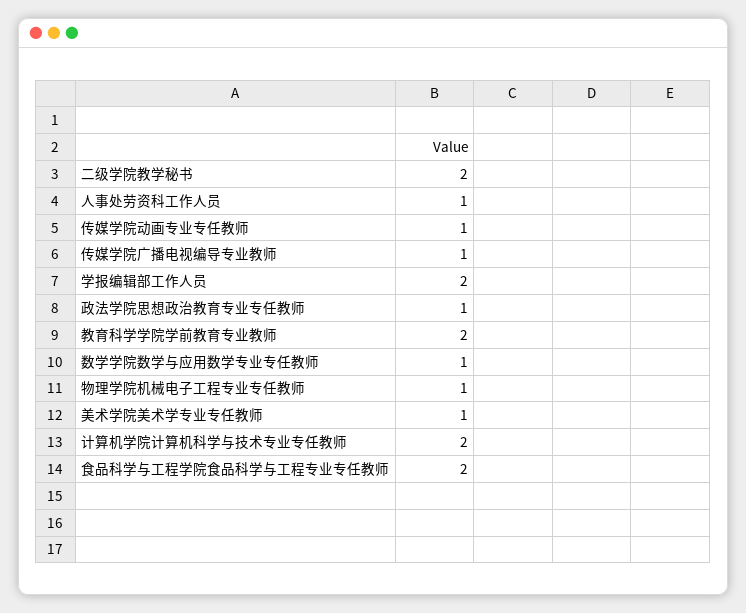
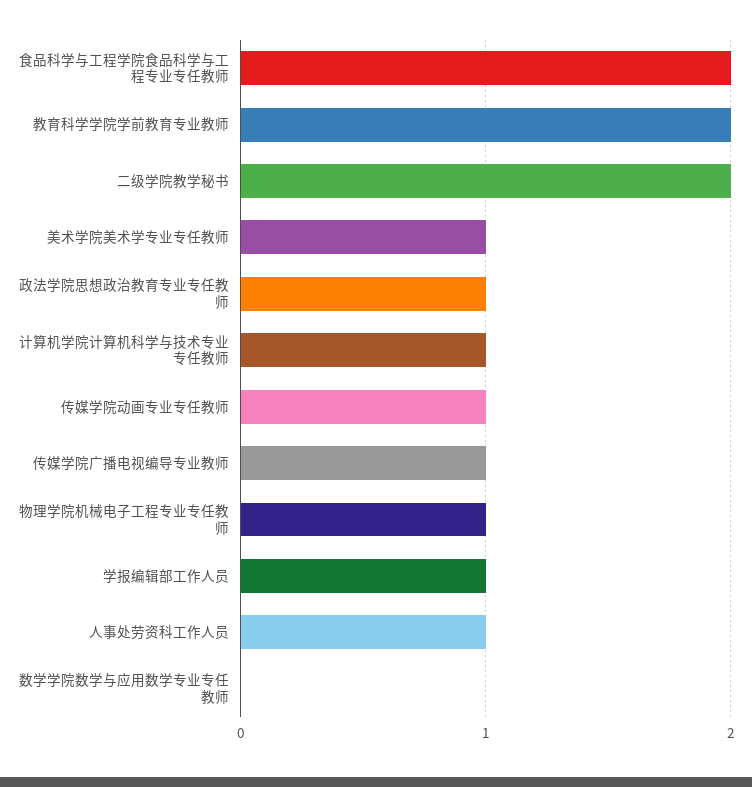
  {
    "二级学院教学秘书": 2,
    "人事处劳资科工作人员": 1,
    "传媒学院动画专业专任教师": 1,
    "传媒学院广播电视编导专业教师": 1,
-   "学报编辑部工作人员": 2,
+   "学报编辑部工作人员": 1,
    "政法学院思想政治教育专业专任教师": 1,
    "教育科学学院学前教育专业教师": 2,
-   "数学学院数学与应用数学专业专任教师": 1,
+   "数学学院数学与应用数学专业专任教师": 0,
    "物理学院机械电子工程专业专任教师": 1,
    "美术学院美术学专业专任教师": 1,
-   "计算机学院计算机科学与技术专业专任教师": 2,
+   "计算机学院计算机科学与技术专业专任教师": 1,
    "食品科学与工程学院食品科学与工程专业专任教师": 2
  }

